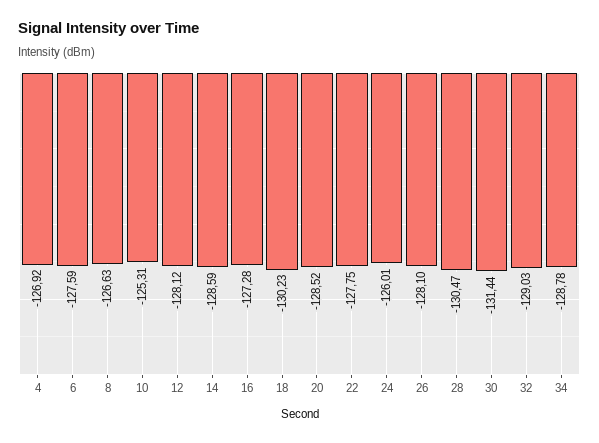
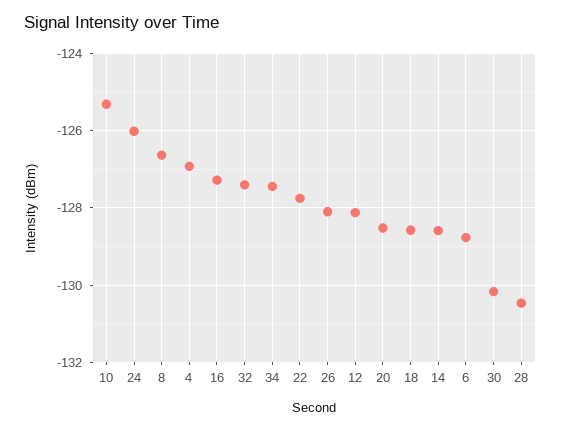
  {
    "4": -126.92,
-   "6": -127.59,
+   "6": -128.8,
    "8": -126.63,
    "10": -125.31,
    "12": -128.12,
    "14": -128.59,
    "16": -127.28,
-   "18": -130.23,
+   "18": -128.6,
    "20": -128.52,
    "22": -127.75,
    "24": -126.01,
    "26": -128.1,
    "28": -130.47,
-   "30": -131.44,
+   "30": -130.2,
-   "32": -129.03,
+   "32": -127.4,
-   "34": -128.78
+   "34": -127.4
  }

